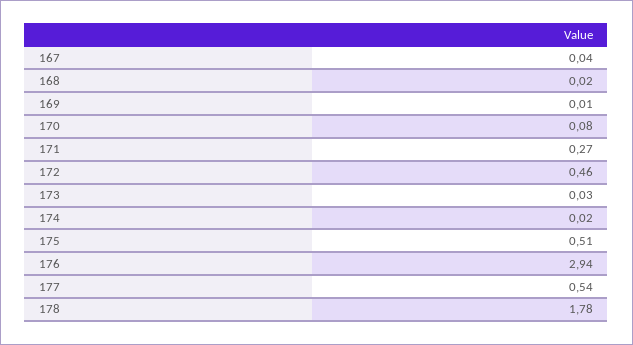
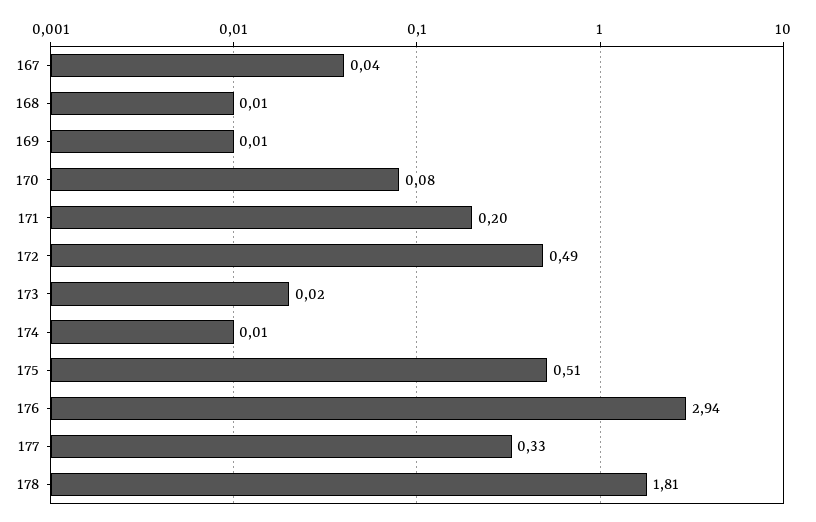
  {
    "167": 0.04,
-   "168": 0.02,
+   "168": 0.01,
    "169": 0.01,
    "170": 0.08,
-   "171": 0.27,
+   "171": 0.2,
-   "172": 0.46,
+   "172": 0.49,
-   "173": 0.03,
+   "173": 0.02,
-   "174": 0.02,
+   "174": 0.01,
    "175": 0.51,
    "176": 2.94,
-   "177": 0.54,
+   "177": 0.33,
-   "178": 1.78
+   "178": 1.81
  }

